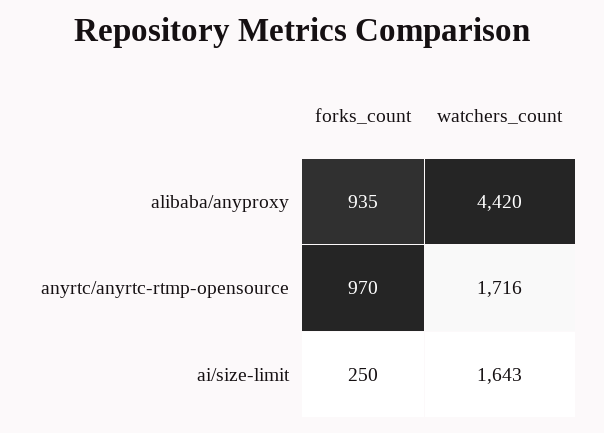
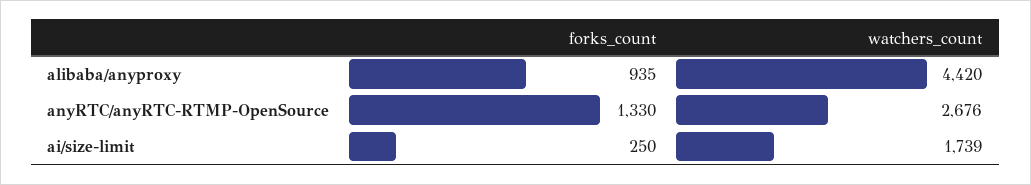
  {
    "forks_count": {
      "alibaba/anyproxy": 935,
-     "anyrtc/anyrtc-rtmp-opensource": 970,
+     "anyrtc/anyrtc-rtmp-opensource": 1330,
      "ai/size-limit": 250
    },
    "watchers_count": {
      "alibaba/anyproxy": 4420,
-     "anyrtc/anyrtc-rtmp-opensource": 1716,
+     "anyrtc/anyrtc-rtmp-opensource": 2676,
-     "ai/size-limit": 1643
+     "ai/size-limit": 1739
    }
  }

